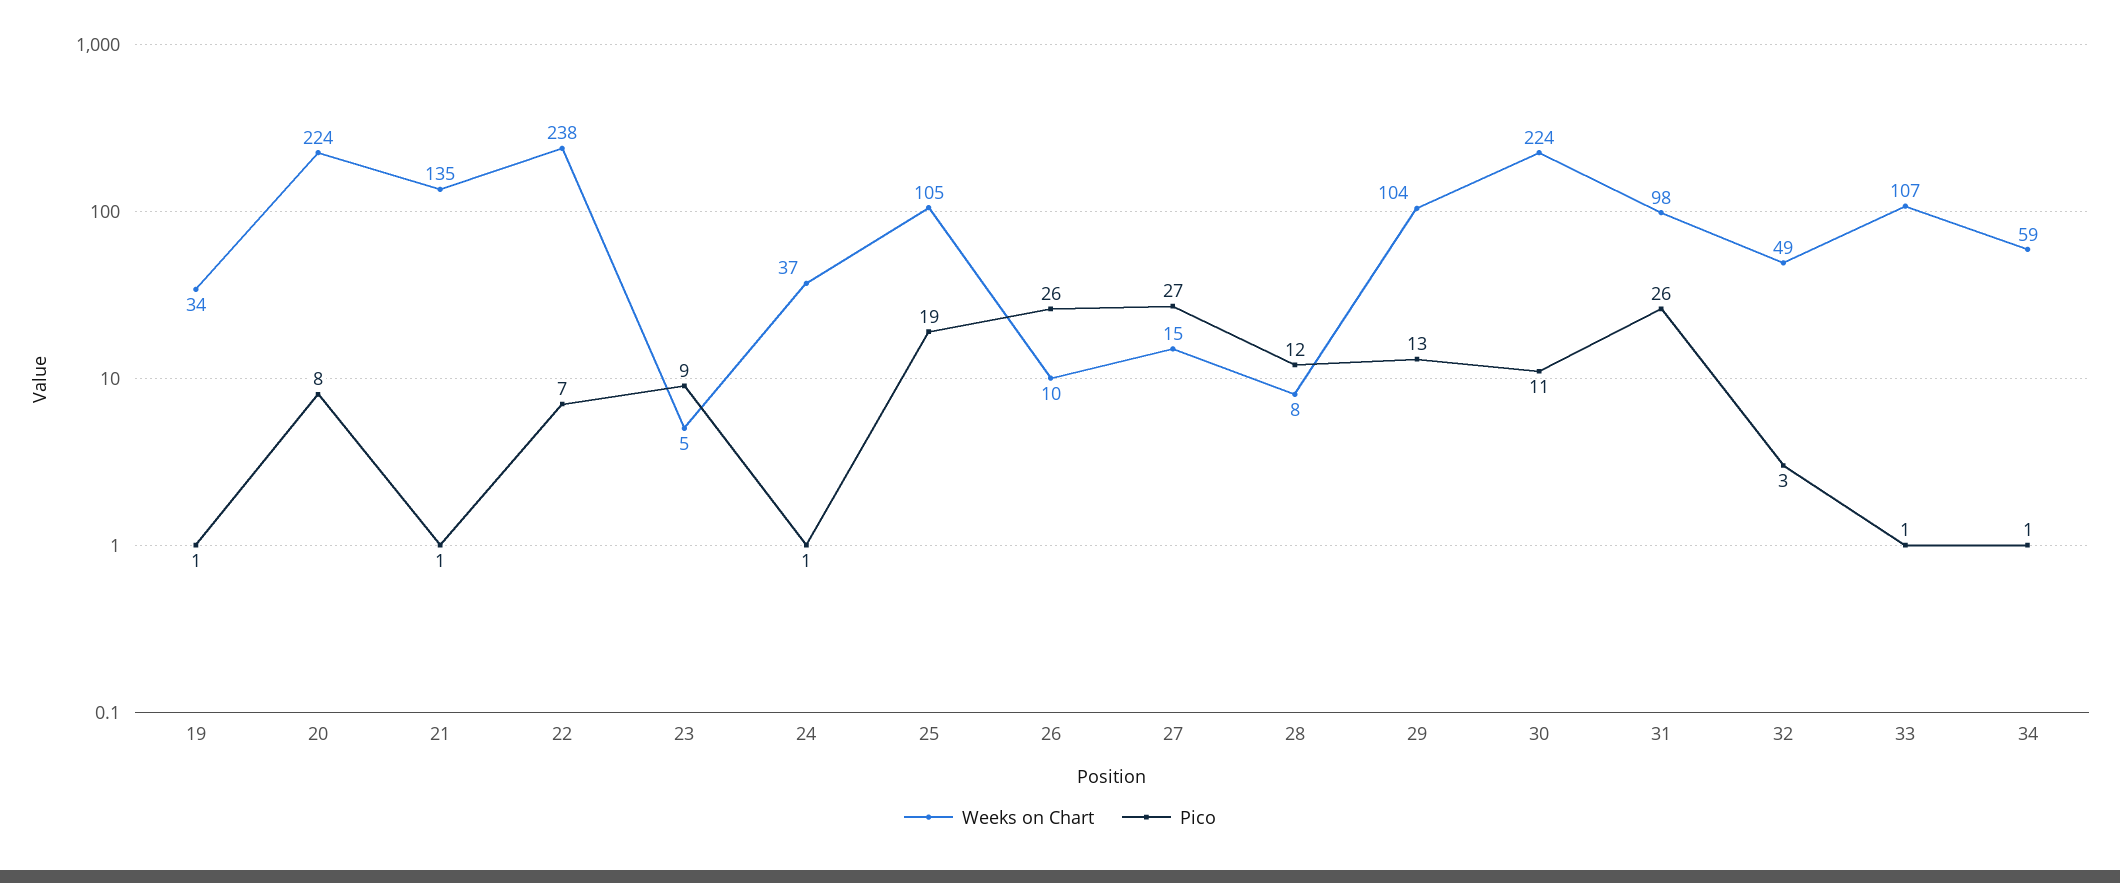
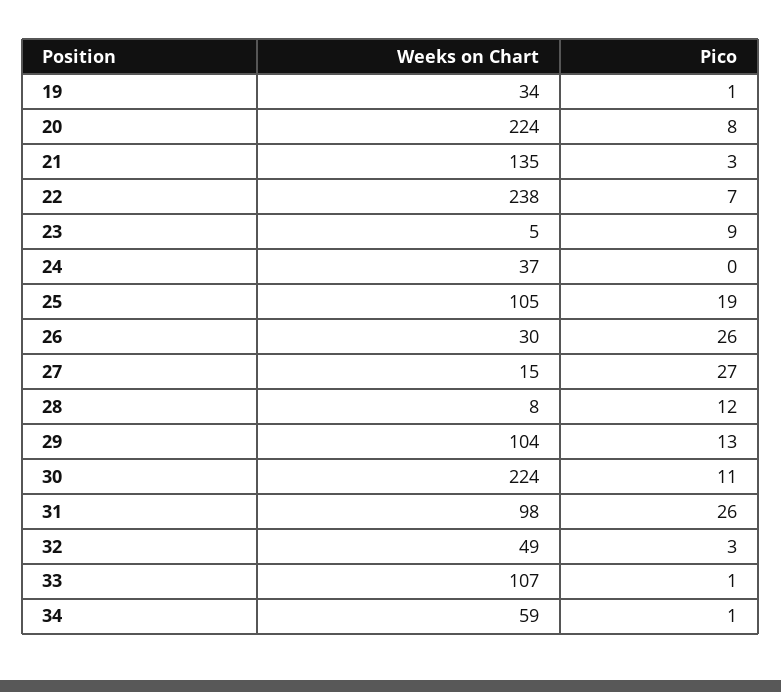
  {
    "Weeks on Chart": {
      "19": 34,
      "20": 224,
      "21": 135,
      "22": 238,
      "23": 5,
      "24": 37,
      "25": 105,
-     "26": 10,
+     "26": 30,
      "27": 15,
      "28": 8,
      "29": 104,
      "30": 224,
      "31": 98,
      "32": 49,
      "33": 107,
      "34": 59
    },
    "Pico": {
      "19": 1,
      "20": 8,
-     "21": 1,
+     "21": 3,
      "22": 7,
      "23": 9,
-     "24": 1,
+     "24": 0,
      "25": 19,
      "26": 26,
      "27": 27,
      "28": 12,
      "29": 13,
      "30": 11,
      "31": 26,
      "32": 3,
      "33": 1,
      "34": 1
    }
  }

